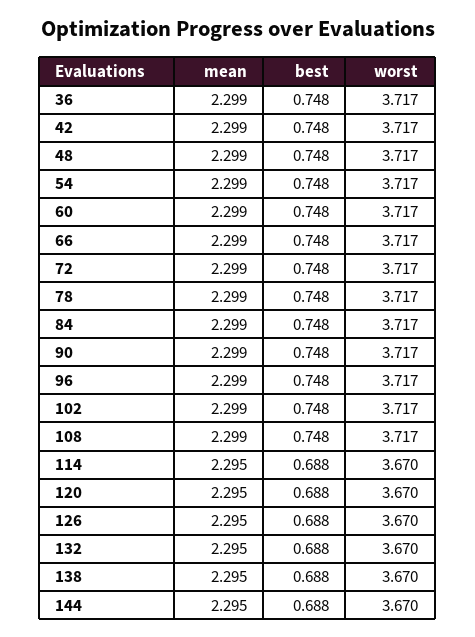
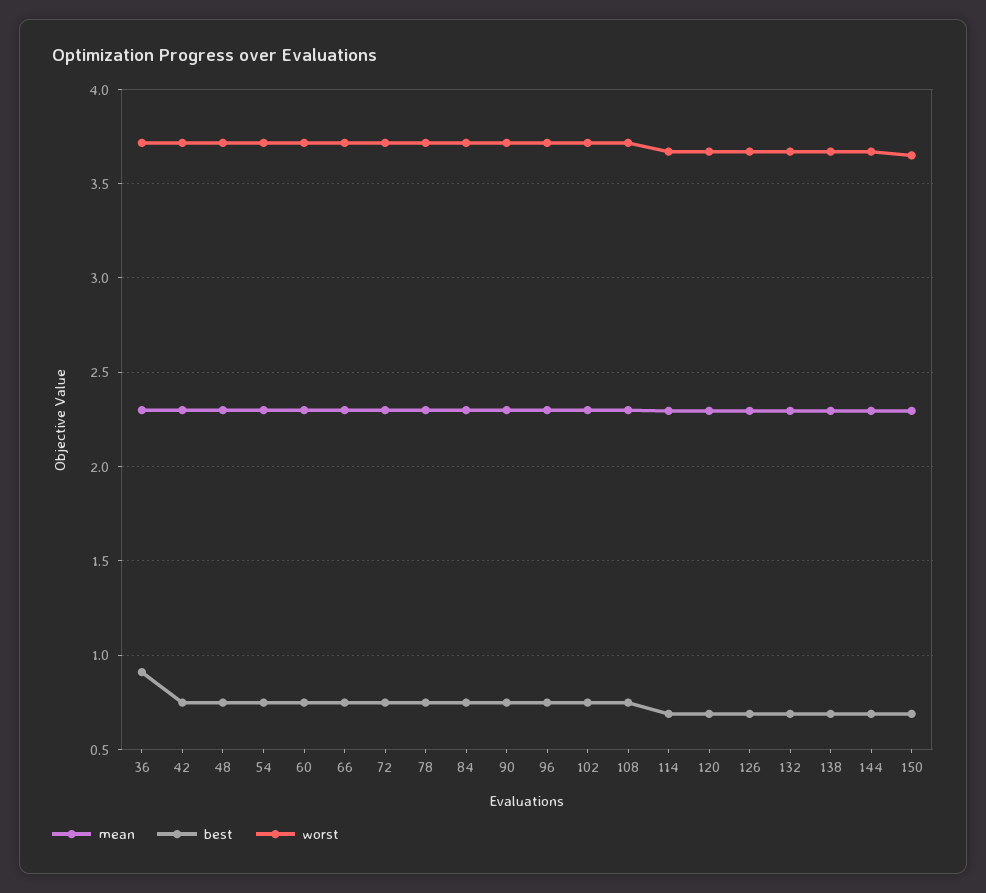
  {
    "mean": {
      "36": 2.299,
      "42": 2.299,
      "48": 2.299,
      "54": 2.299,
      "60": 2.299,
      "66": 2.299,
      "72": 2.299,
      "78": 2.299,
      "84": 2.299,
      "90": 2.299,
      "96": 2.299,
      "102": 2.299,
      "108": 2.299,
      "114": 2.295,
      "120": 2.295,
      "126": 2.295,
      "132": 2.295,
      "138": 2.295,
-     "144": 2.295
+     "144": 2.295,
+     "150": 2.3
    },
    "best": {
-     "36": 0.748,
+     "36": 0.9,
      "42": 0.748,
      "48": 0.748,
      "54": 0.748,
      "60": 0.748,
      "66": 0.748,
      "72": 0.748,
      "78": 0.748,
      "84": 0.748,
      "90": 0.748,
      "96": 0.748,
      "102": 0.748,
      "108": 0.748,
      "114": 0.688,
      "120": 0.688,
      "126": 0.688,
      "132": 0.688,
      "138": 0.688,
-     "144": 0.688
+     "144": 0.688,
+     "150": 0.7
    },
    "worst": {
      "36": 3.717,
      "42": 3.717,
      "48": 3.717,
      "54": 3.717,
      "60": 3.717,
      "66": 3.717,
      "72": 3.717,
      "78": 3.717,
      "84": 3.717,
      "90": 3.717,
      "96": 3.717,
      "102": 3.717,
      "108": 3.717,
      "114": 3.67,
      "120": 3.67,
      "126": 3.67,
      "132": 3.67,
      "138": 3.67,
-     "144": 3.67
+     "144": 3.67,
+     "150": 3.65
    }
  }

